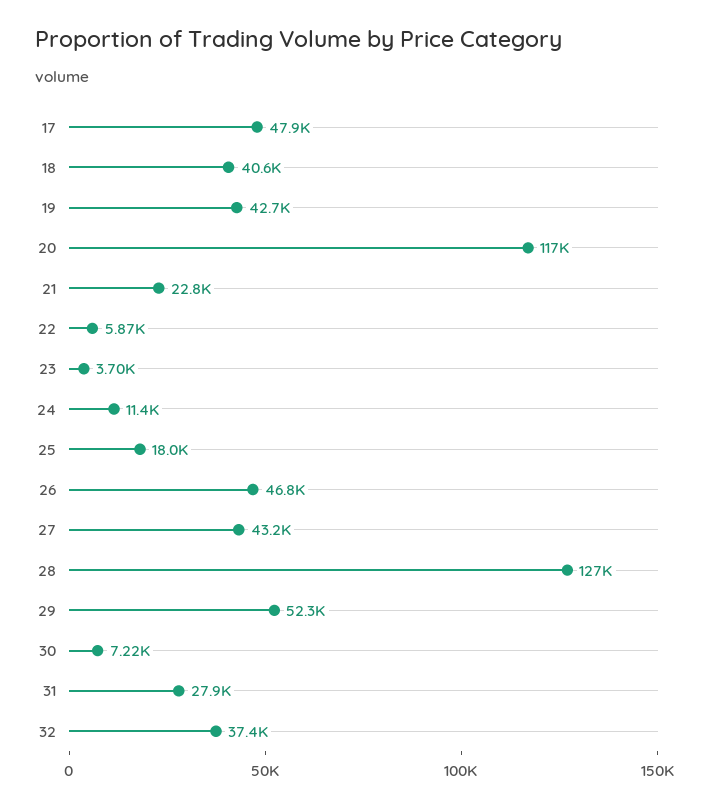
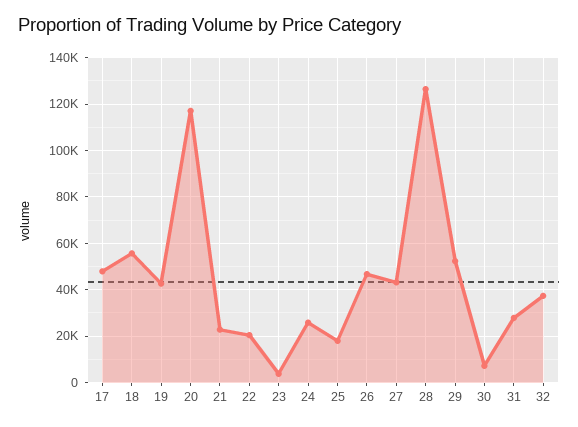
  {
    "17": 47900,
-   "18": 40600,
+   "18": 55000,
    "19": 42700,
    "20": 117000,
    "21": 22800,
-   "22": 5870,
+   "22": 20000,
    "23": 3700,
-   "24": 11400,
+   "24": 25000,
    "25": 18000,
    "26": 46800,
    "27": 43200,
    "28": 127000,
    "29": 52300,
    "30": 7220,
    "31": 27900,
    "32": 37400
  }

